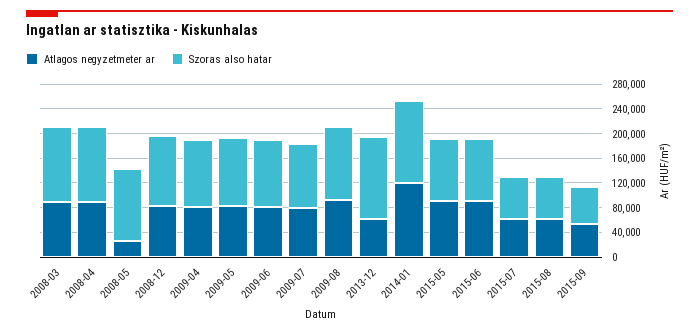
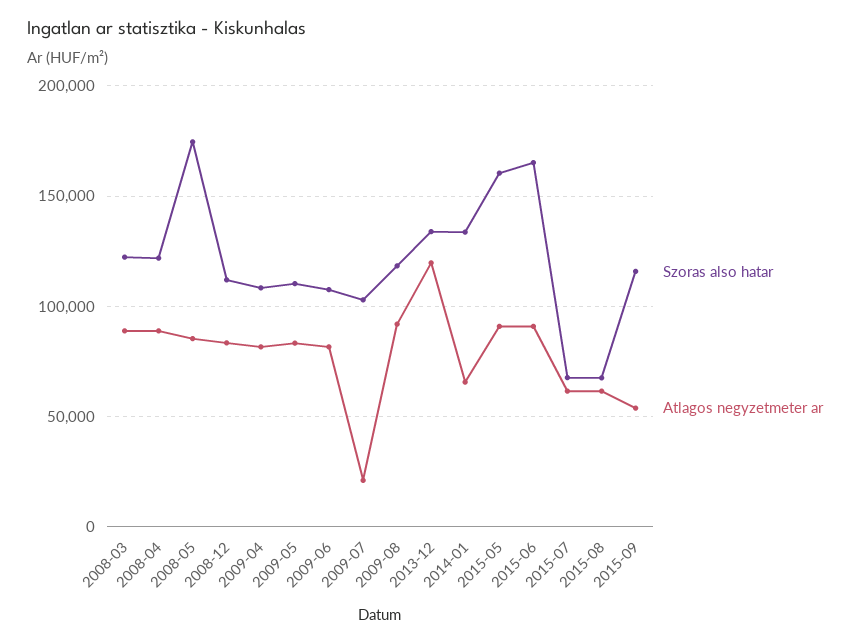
  {
    "Atlagos negyzetmeter ar": {
      "2008-03": 90000,
      "2008-04": 90000,
-     "2008-05": 20000,
+     "2008-05": 85000,
      "2008-12": 85000,
      "2009-04": 80000,
      "2009-05": 85000,
      "2009-06": 80000,
-     "2009-07": 80000,
+     "2009-07": 20000,
      "2009-08": 90000,
-     "2013-12": 60000,
+     "2013-12": 120000,
-     "2014-01": 120000,
+     "2014-01": 65000,
      "2015-05": 90000,
      "2015-06": 90000,
      "2015-07": 60000,
      "2015-08": 60000,
      "2015-09": 55000
    },
    "Szoras also hatar": {
      "2008-03": 120000,
      "2008-04": 120000,
-     "2008-05": 120000,
+     "2008-05": 175000,
      "2008-12": 110000,
      "2009-04": 110000,
      "2009-05": 110000,
      "2009-06": 110000,
      "2009-07": 105000,
      "2009-08": 120000,
      "2013-12": 135000,
      "2014-01": 135000,
-     "2015-05": 100000,
+     "2015-05": 160000,
-     "2015-06": 100000,
+     "2015-06": 165000,
      "2015-07": 70000,
      "2015-08": 70000,
-     "2015-09": 60000
+     "2015-09": 115000
    }
  }

